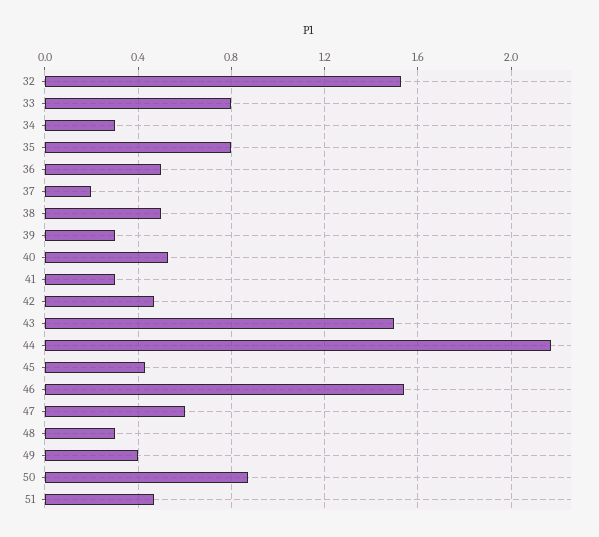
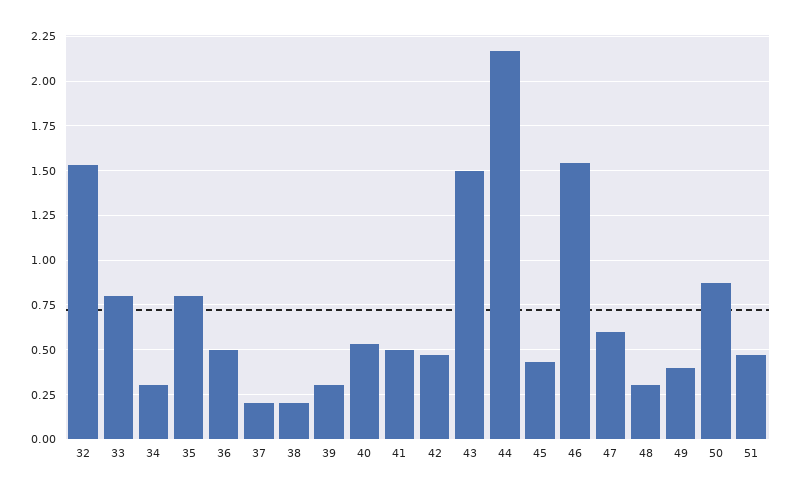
  {
    "32": 1.55,
    "33": 0.8,
    "34": 0.3,
    "35": 0.8,
    "36": 0.5,
    "37": 0.2,
-   "38": 0.5,
+   "38": 0.2,
    "39": 0.3,
    "40": 0.55,
-   "41": 0.3,
+   "41": 0.5,
    "42": 0.45,
    "43": 1.5,
    "44": 2.15,
    "45": 0.45,
    "46": 1.55,
    "47": 0.6,
    "48": 0.3,
    "49": 0.4,
    "50": 0.85,
    "51": 0.45
  }

